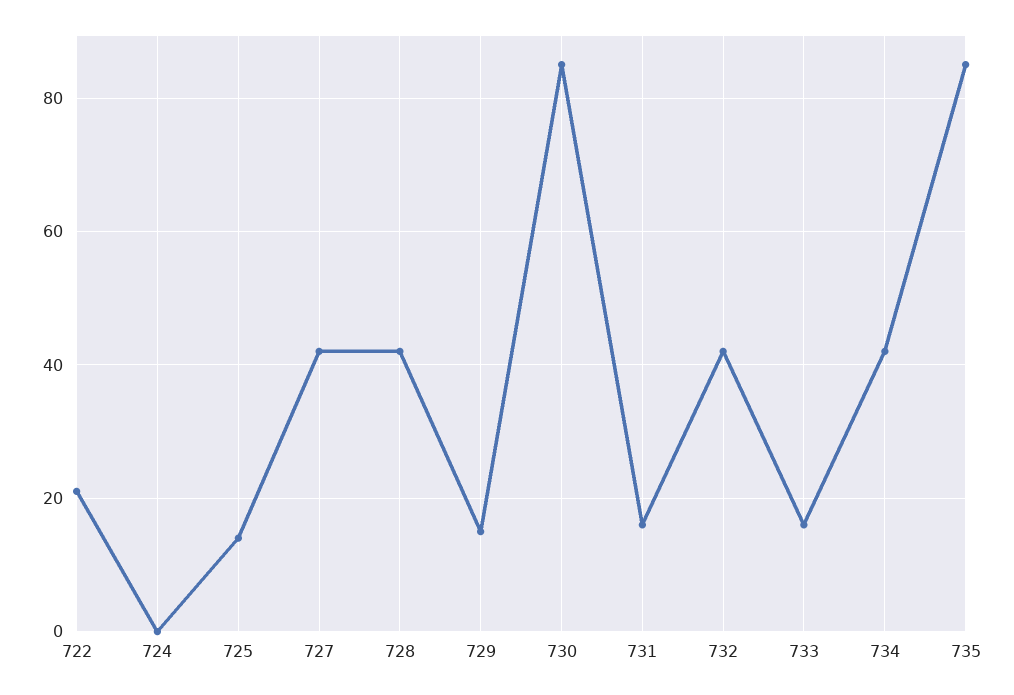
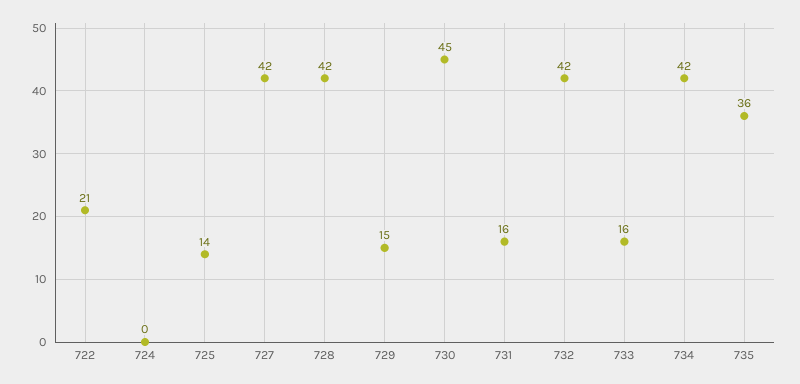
  {
    "722": 21,
    "724": 0,
    "725": 14,
    "727": 42,
    "728": 42,
    "729": 15,
-   "730": 85,
+   "730": 45,
    "731": 16,
    "732": 42,
    "733": 16,
    "734": 42,
-   "735": 85
+   "735": 36
  }

